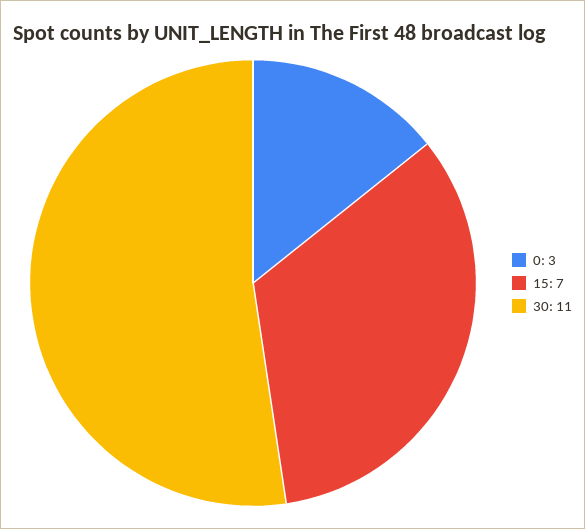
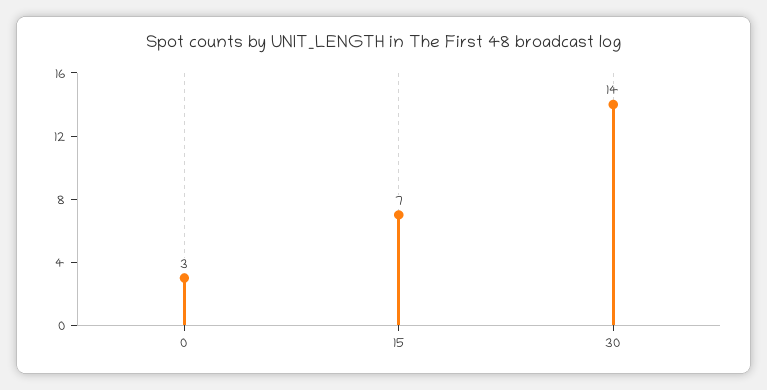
  {
    "0": 3,
    "15": 7,
-   "30": 11
+   "30": 14
  }

